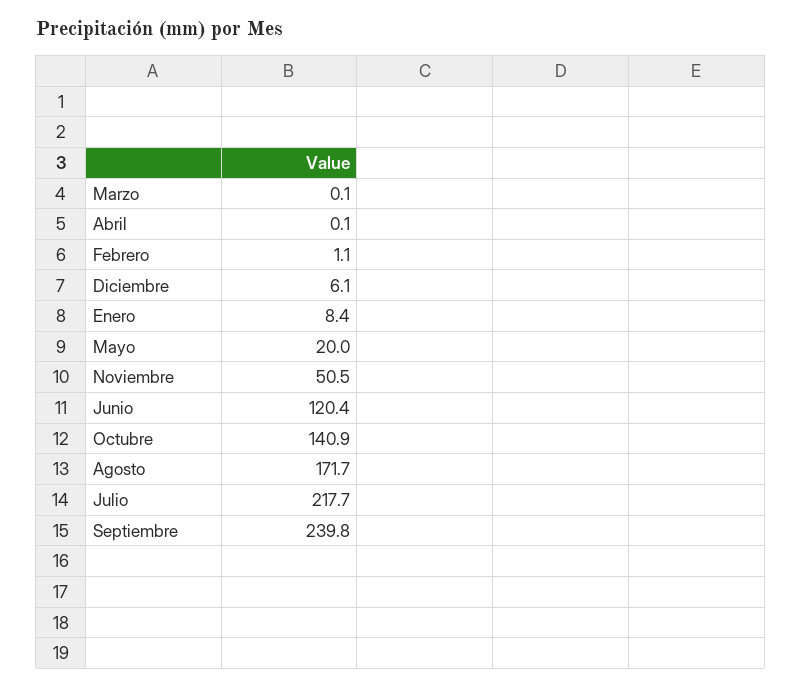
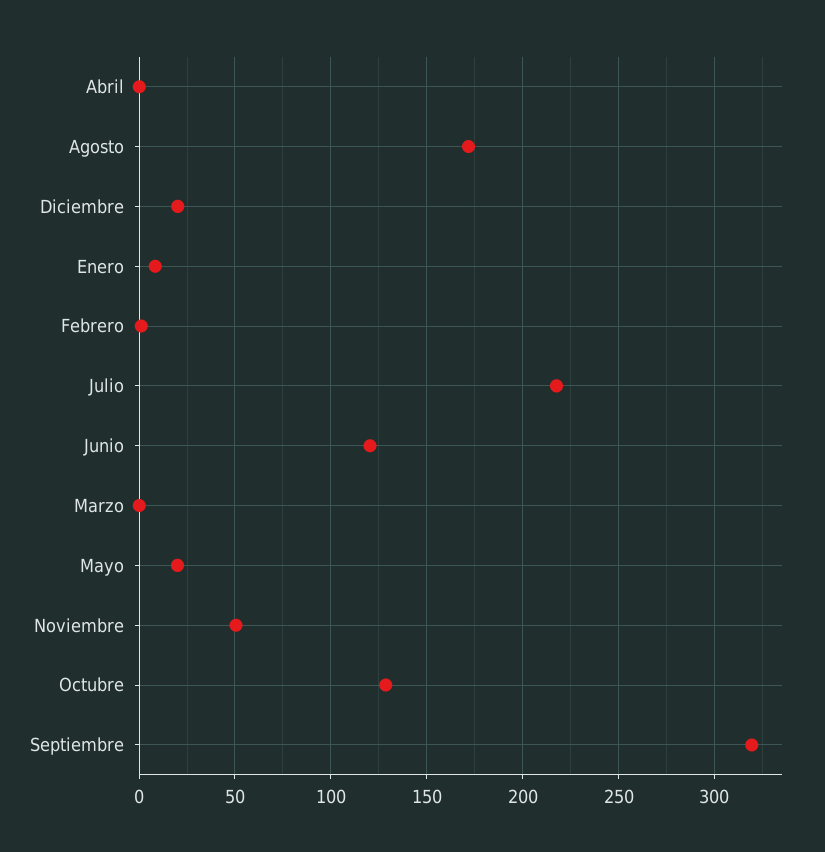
  {
    "Marzo": 0.1,
    "Abril": 0.1,
    "Febrero": 1.1,
-   "Diciembre": 6.1,
+   "Diciembre": 20,
    "Enero": 8.4,
    "Mayo": 20,
    "Noviembre": 50.5,
    "Junio": 120.4,
-   "Octubre": 140.9,
+   "Octubre": 130,
    "Agosto": 171.7,
    "Julio": 217.7,
-   "Septiembre": 239.8
+   "Septiembre": 320
  }

